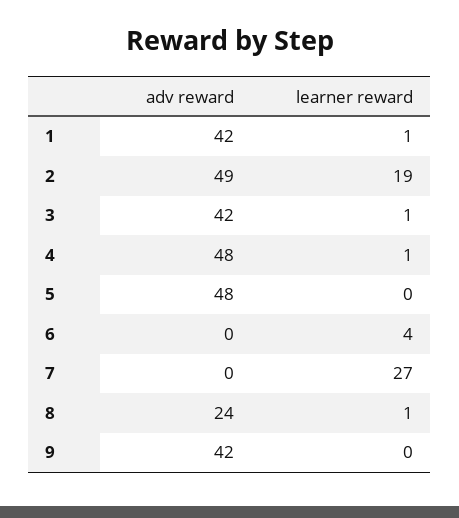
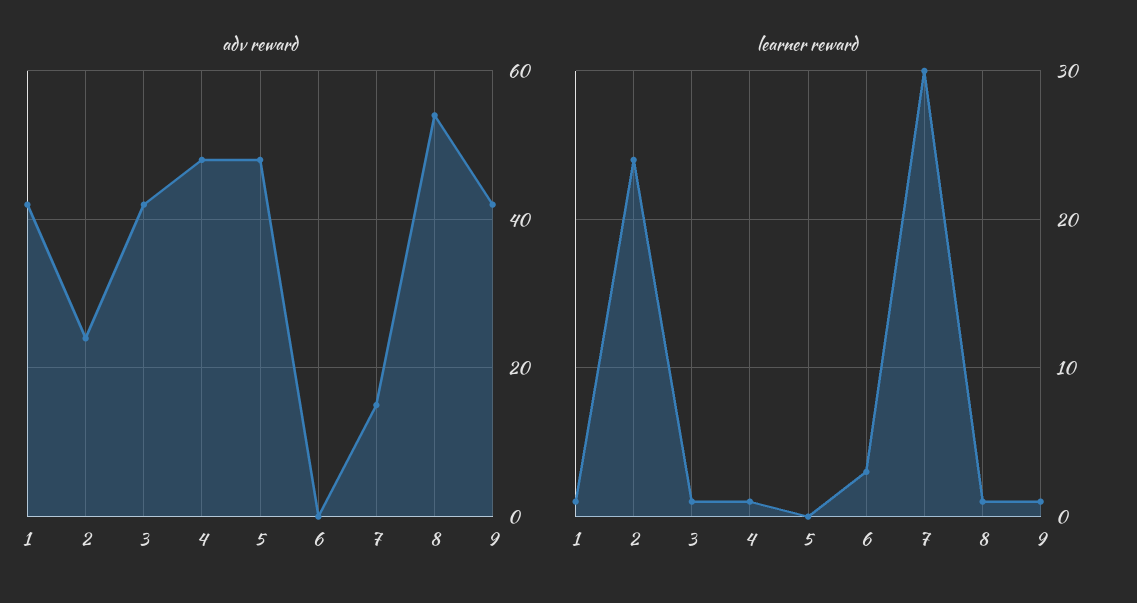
  {
    "adv reward": {
      "1": 42,
-     "2": 49,
+     "2": 25,
      "3": 42,
      "4": 48,
      "5": 48,
      "6": 0,
-     "7": 0,
+     "7": 15,
-     "8": 24,
+     "8": 55,
      "9": 42
    },
    "learner reward": {
      "1": 1,
-     "2": 19,
+     "2": 24,
      "3": 1,
      "4": 1,
      "5": 0,
-     "6": 4,
+     "6": 3,
-     "7": 27,
+     "7": 30,
      "8": 1,
-     "9": 0
+     "9": 1
    }
  }

